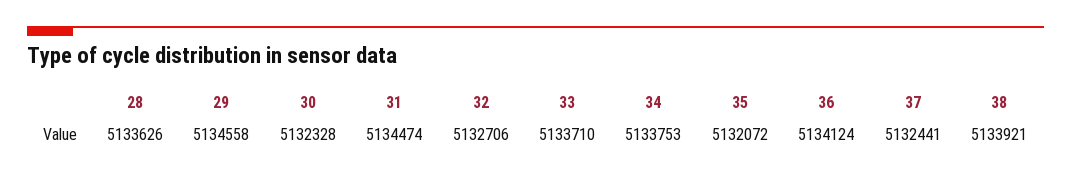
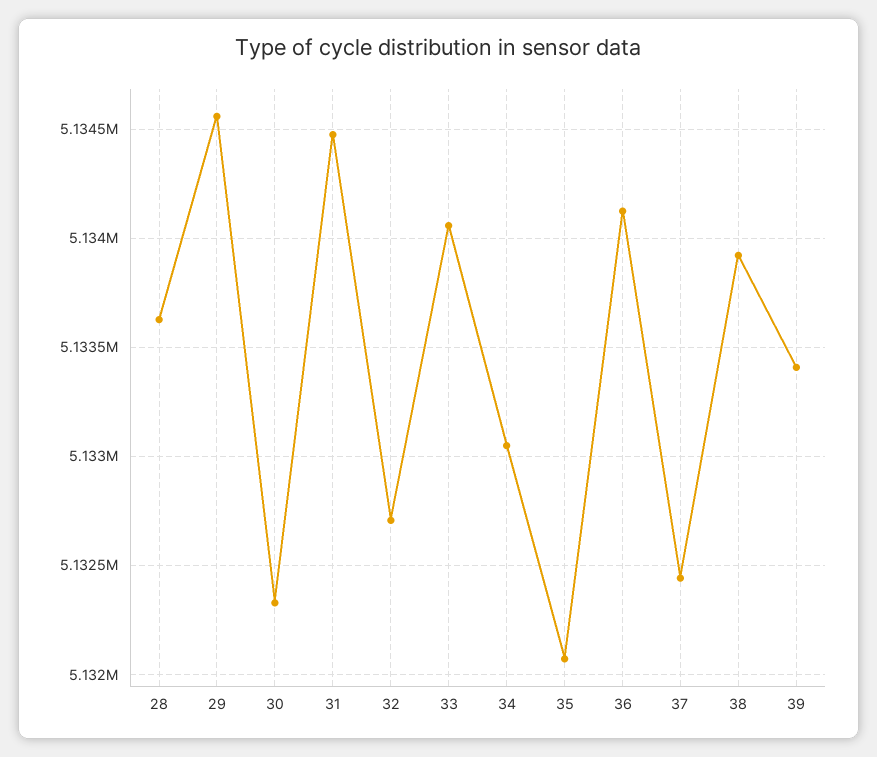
  {
    "28": 5133626,
    "29": 5134558,
    "30": 5132328,
    "31": 5134474,
    "32": 5132706,
-   "33": 5133710,
+   "33": 5134050,
-   "34": 5133753,
+   "34": 5133050,
    "35": 5132072,
    "36": 5134124,
    "37": 5132441,
-   "38": 5133921
+   "38": 5133921,
+   "39": 5133400
  }

